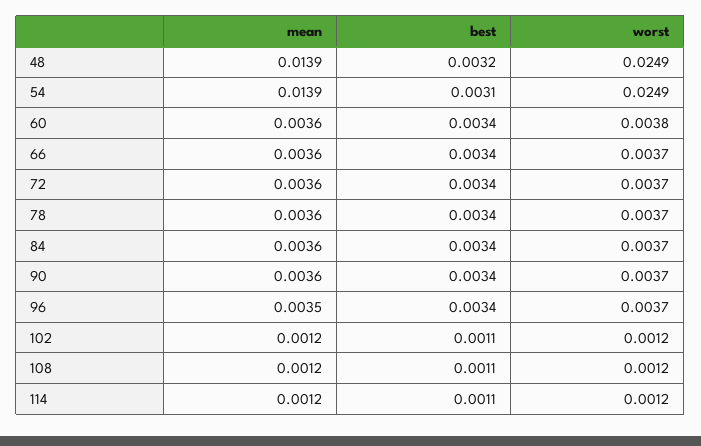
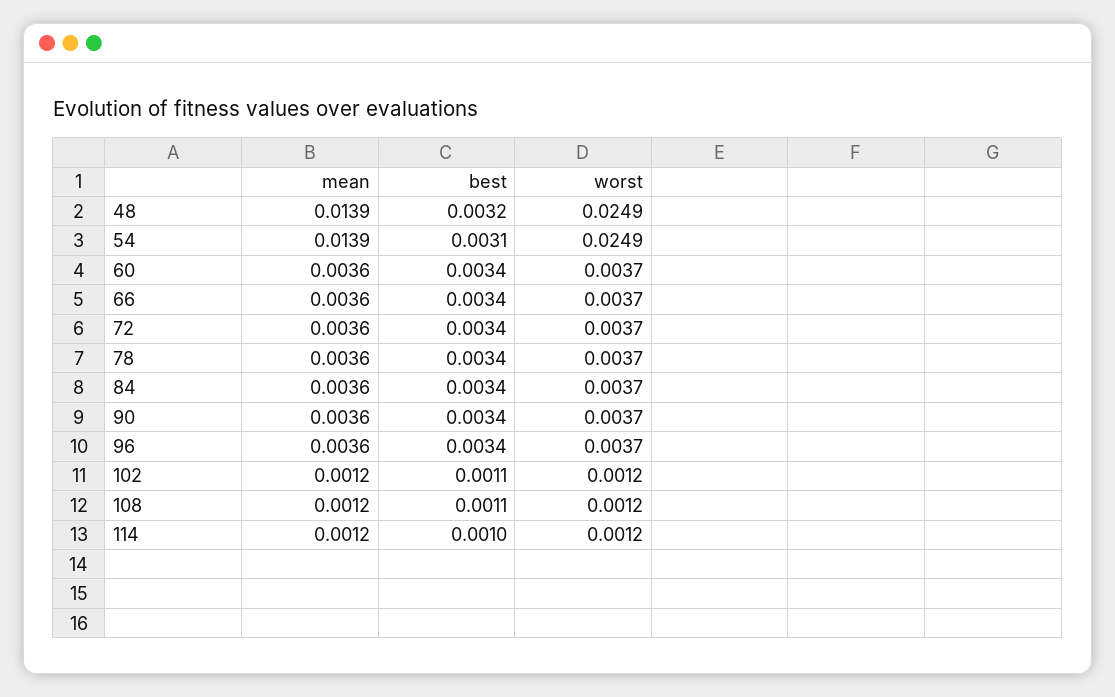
  {
    "mean": {
      "48": 0.0139,
      "54": 0.0139,
      "60": 0.0036,
      "66": 0.0036,
      "72": 0.0036,
      "78": 0.0036,
      "84": 0.0036,
      "90": 0.0036,
-     "96": 0.0035,
+     "96": 0.0036,
      "102": 0.0012,
      "108": 0.0012,
      "114": 0.0012
    },
    "best": {
      "48": 0.0032,
      "54": 0.0031,
      "60": 0.0034,
      "66": 0.0034,
      "72": 0.0034,
      "78": 0.0034,
      "84": 0.0034,
      "90": 0.0034,
      "96": 0.0034,
      "102": 0.0011,
      "108": 0.0011,
-     "114": 0.0011
+     "114": 0.001
    },
    "worst": {
      "48": 0.0249,
      "54": 0.0249,
-     "60": 0.0038,
+     "60": 0.0037,
      "66": 0.0037,
      "72": 0.0037,
      "78": 0.0037,
      "84": 0.0037,
      "90": 0.0037,
      "96": 0.0037,
      "102": 0.0012,
      "108": 0.0012,
      "114": 0.0012
    }
  }

